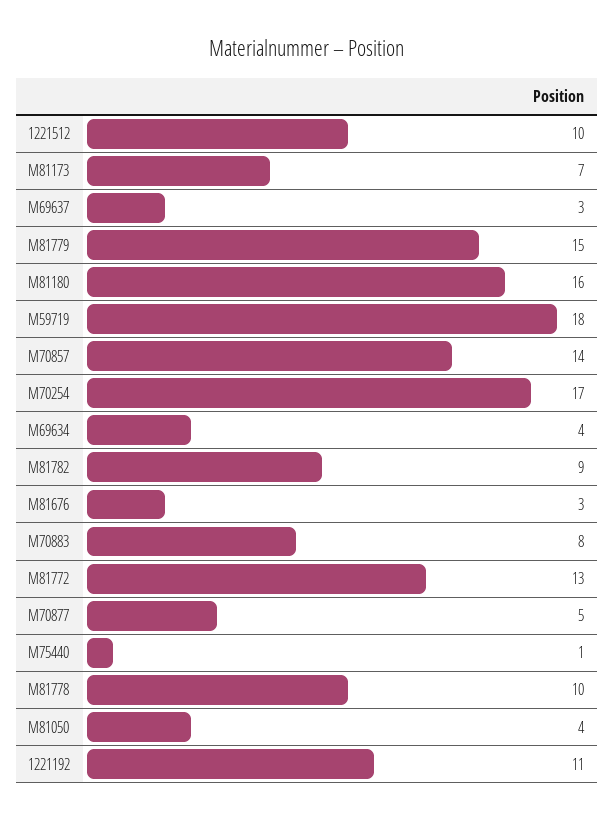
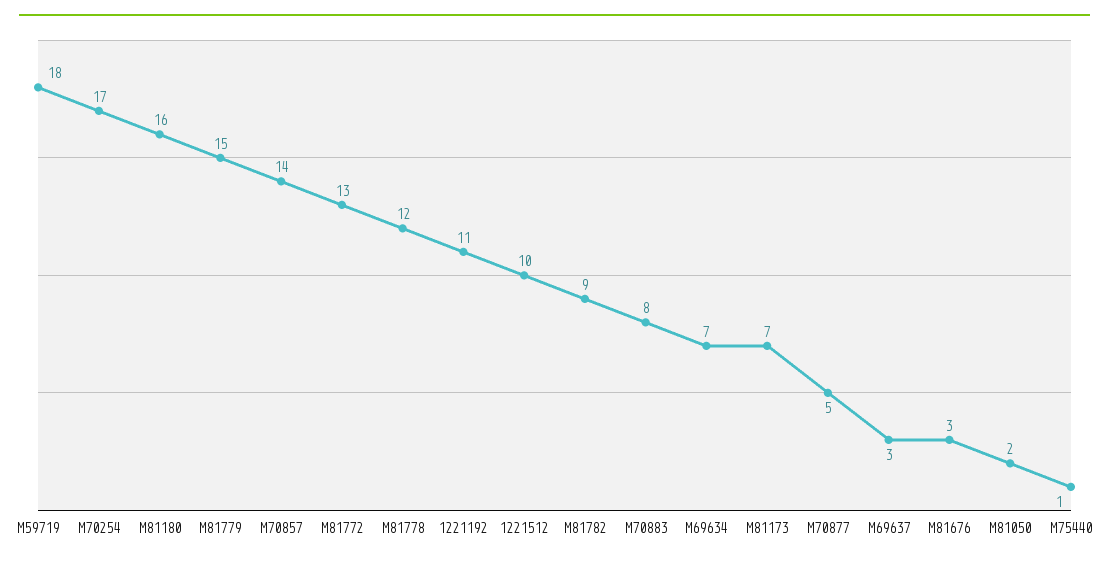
  {
    "1221512": 10,
    "M81173": 7,
    "M69637": 3,
    "M81779": 15,
    "M81180": 16,
    "M59719": 18,
    "M70857": 14,
    "M70254": 17,
-   "M69634": 4,
+   "M69634": 7,
    "M81782": 9,
    "M81676": 3,
    "M70883": 8,
    "M81772": 13,
    "M70877": 5,
    "M75440": 1,
-   "M81778": 10,
+   "M81778": 12,
-   "M81050": 4,
+   "M81050": 2,
    "1221192": 11
  }

